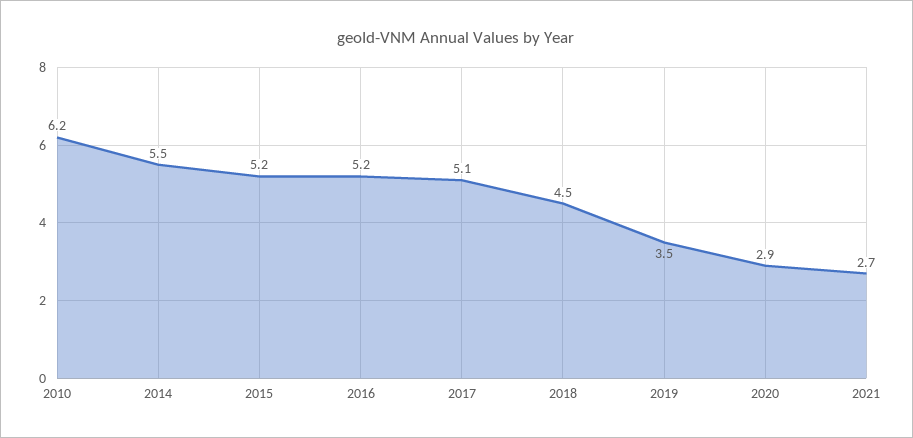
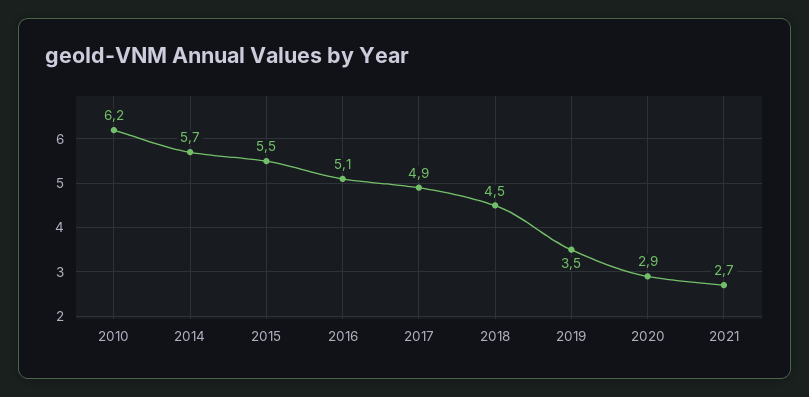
  {
    "2010": 6.2,
-   "2014": 5.5,
+   "2014": 5.7,
-   "2015": 5.2,
+   "2015": 5.5,
-   "2016": 5.2,
+   "2016": 5.1,
-   "2017": 5.1,
+   "2017": 4.9,
    "2018": 4.5,
    "2019": 3.5,
    "2020": 2.9,
    "2021": 2.7
  }

